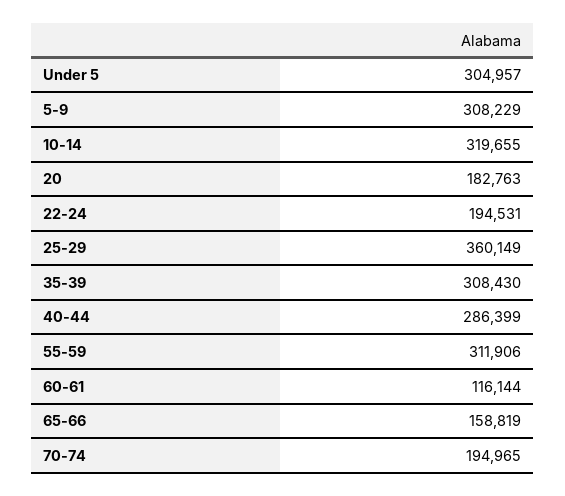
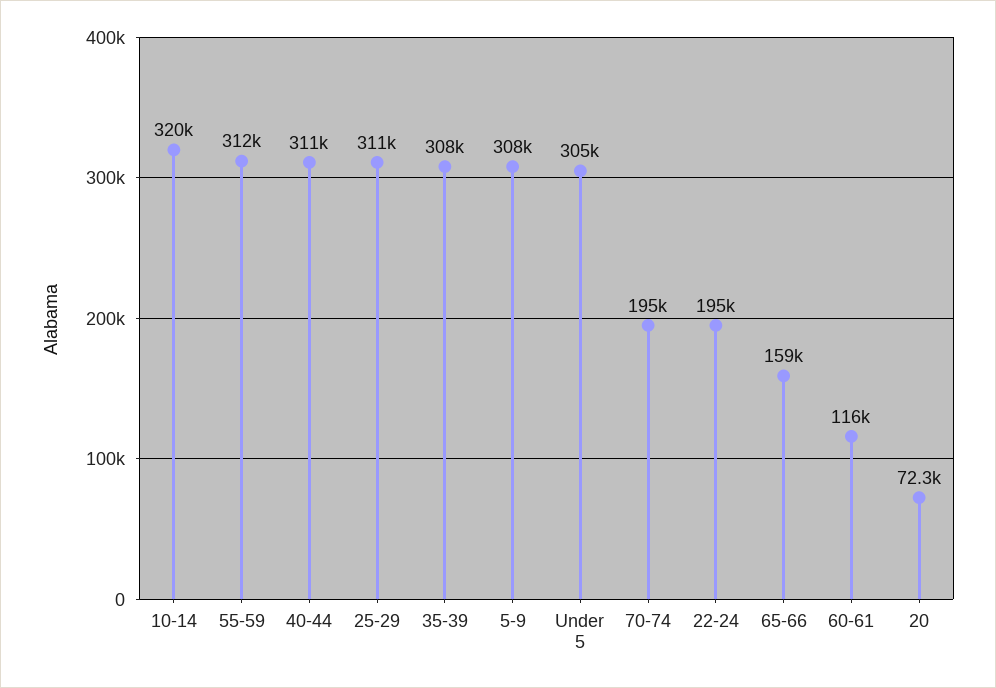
  {
    "Under 5": 304957,
    "5-9": 308229,
    "10-14": 319655,
-   "20": 182763,
+   "20": 72300,
    "22-24": 194531,
-   "25-29": 360149,
+   "25-29": 311000,
    "35-39": 308430,
-   "40-44": 286399,
+   "40-44": 311000,
    "55-59": 311906,
    "60-61": 116144,
    "65-66": 158819,
    "70-74": 194965
  }

